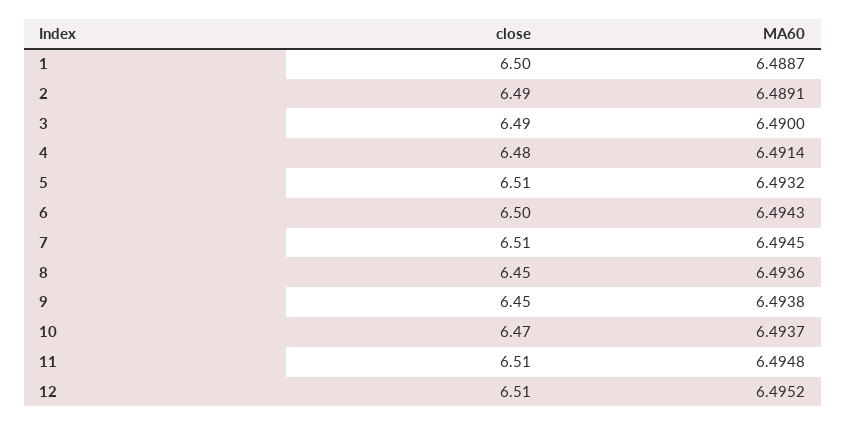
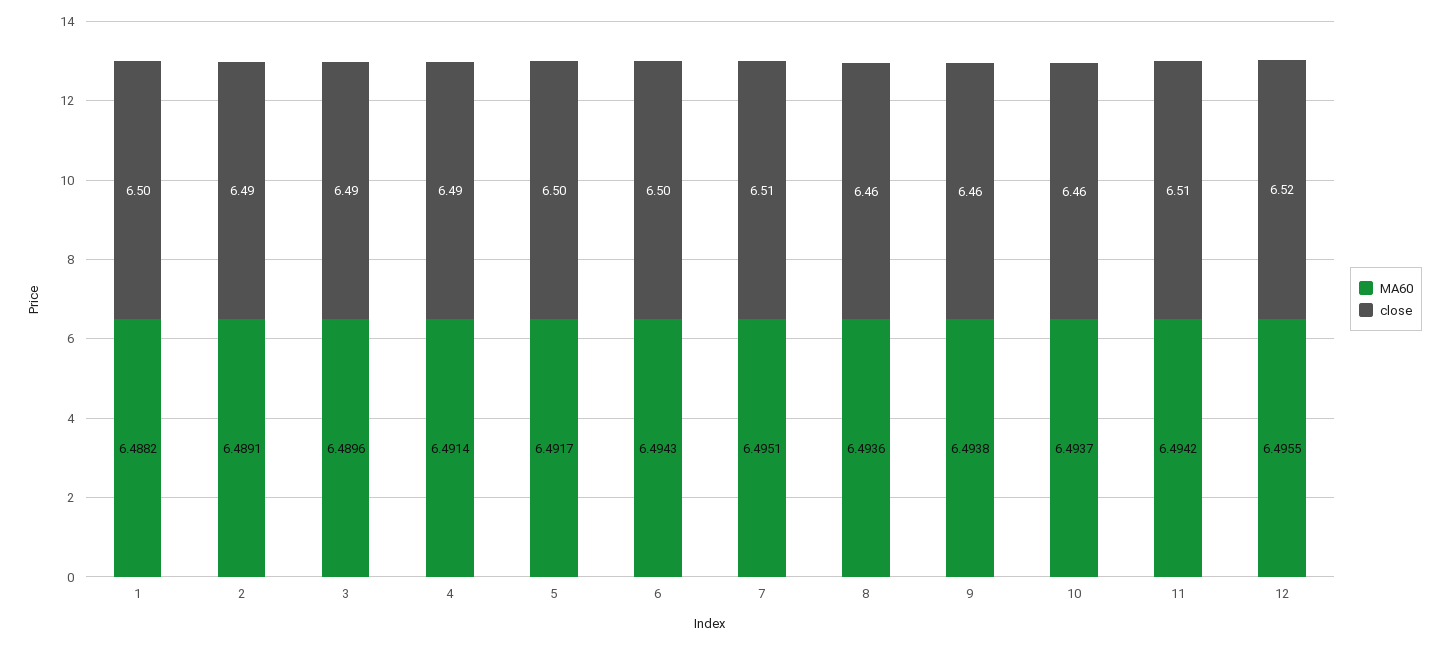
  {
    "close": {
      "1": 6.5,
      "2": 6.49,
      "3": 6.49,
-     "4": 6.48,
+     "4": 6.49,
-     "5": 6.51,
+     "5": 6.5,
      "6": 6.5,
      "7": 6.51,
-     "8": 6.45,
+     "8": 6.46,
-     "9": 6.45,
+     "9": 6.46,
-     "10": 6.47,
+     "10": 6.46,
      "11": 6.51,
-     "12": 6.51
+     "12": 6.52
    },
    "MA60": {
-     "1": 6.4887,
+     "1": 6.4882,
      "2": 6.4891,
-     "3": 6.49,
+     "3": 6.4896,
      "4": 6.4914,
-     "5": 6.4932,
+     "5": 6.4917,
      "6": 6.4943,
-     "7": 6.4945,
+     "7": 6.4951,
      "8": 6.4936,
      "9": 6.4938,
      "10": 6.4937,
-     "11": 6.4948,
+     "11": 6.4942,
-     "12": 6.4952
+     "12": 6.4955
    }
  }

